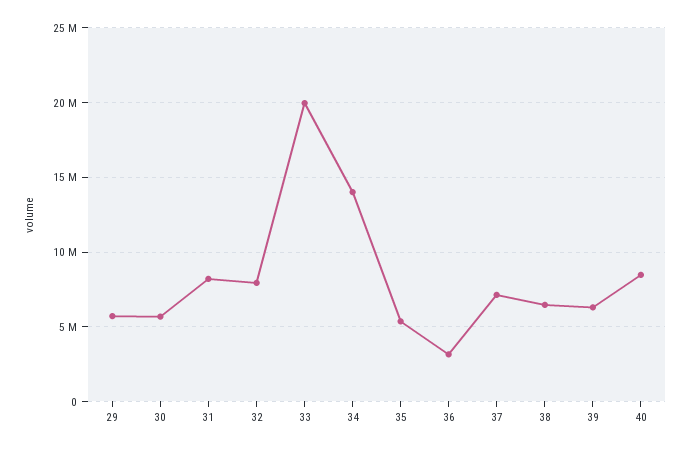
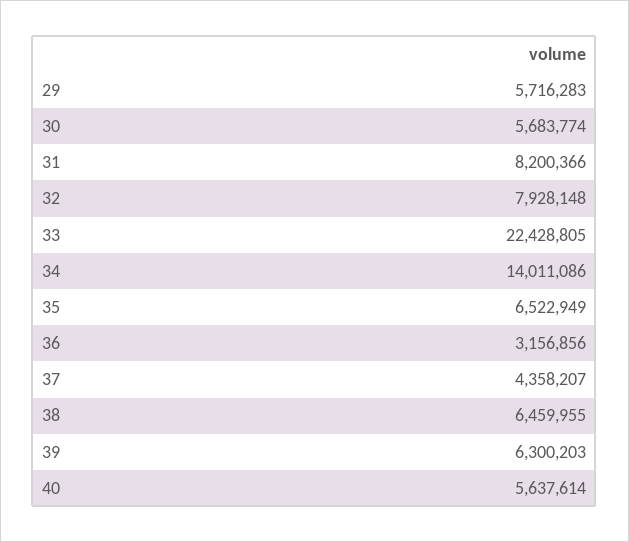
  {
    "29": 5716283,
    "30": 5683774,
    "31": 8200366,
    "32": 7928148,
-   "33": 20000000,
+   "33": 22428805,
    "34": 14011086,
-   "35": 5500000,
+   "35": 6522949,
    "36": 3156856,
-   "37": 7000000,
+   "37": 4358207,
    "38": 6459955,
    "39": 6300203,
-   "40": 8500000
+   "40": 5637614
  }

